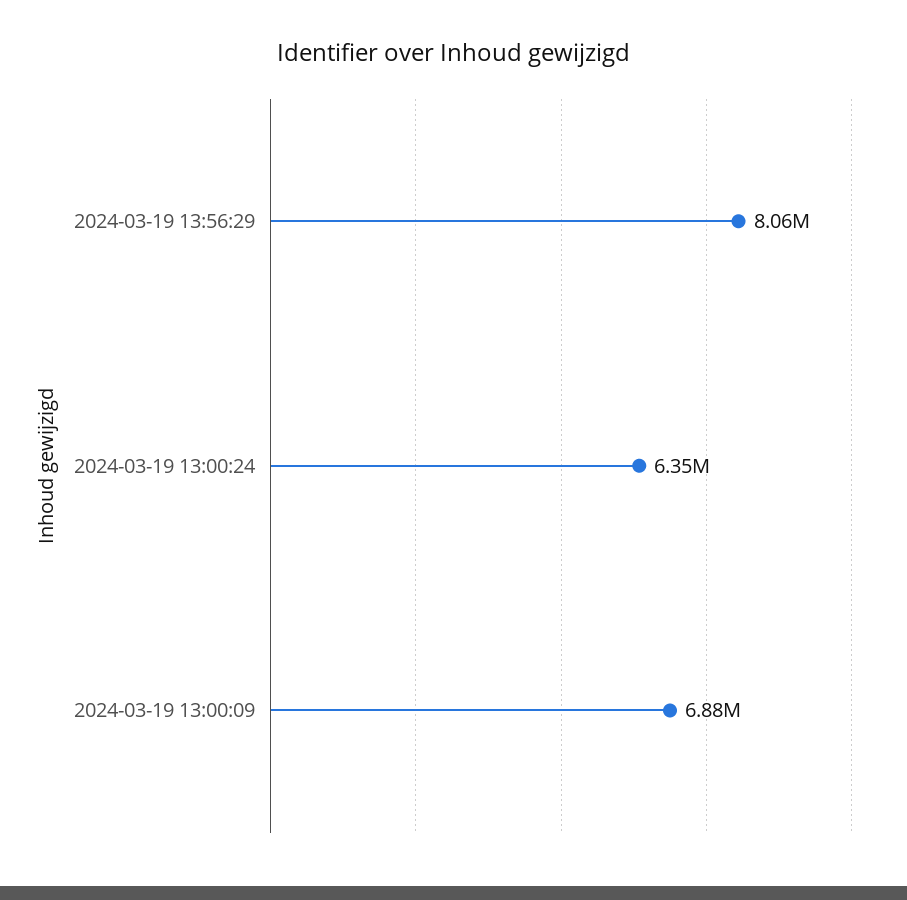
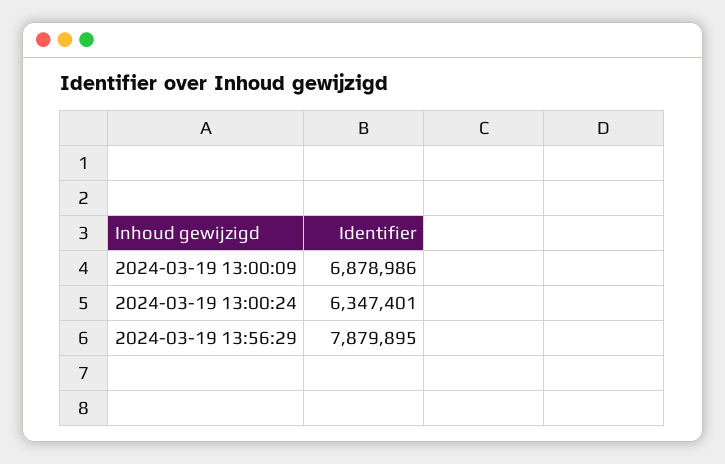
  {
-   "2024-03-19 13:56:29": 8060000,
+   "2024-03-19 13:56:29": 7879895,
    "2024-03-19 13:00:24": 6347401,
    "2024-03-19 13:00:09": 6878986
  }

